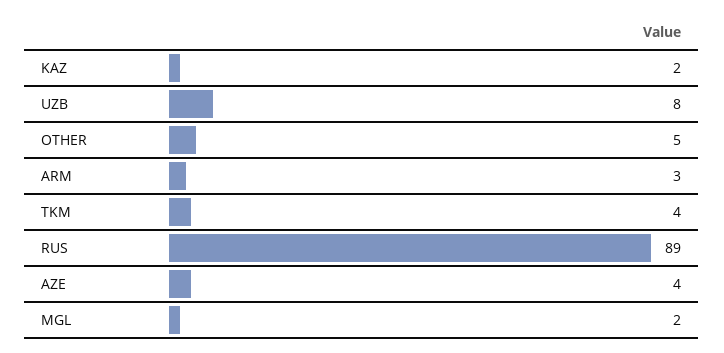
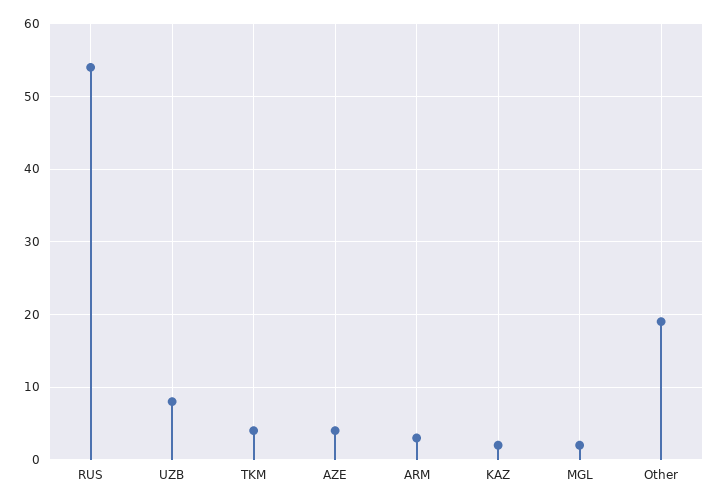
  {
    "KAZ": 2,
    "UZB": 8,
-   "OTHER": 5,
+   "OTHER": 19,
    "ARM": 3,
    "TKM": 4,
-   "RUS": 89,
+   "RUS": 54,
    "AZE": 4,
    "MGL": 2
  }

